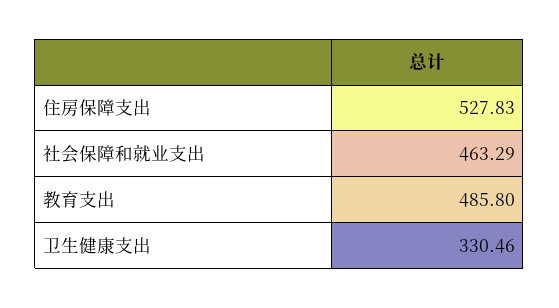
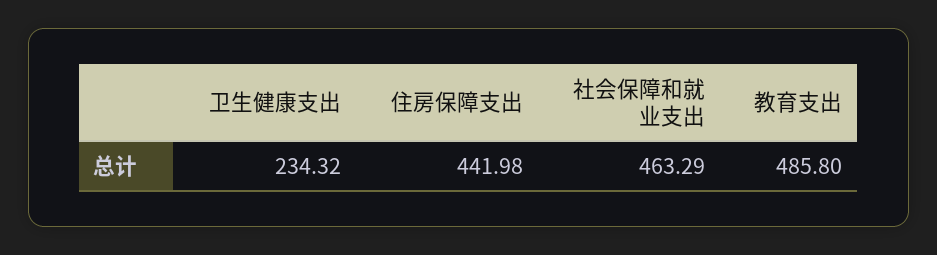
  {
-   "住房保障支出": 527.83,
+   "住房保障支出": 441.98,
    "社会保障和就业支出": 463.29,
    "教育支出": 485.8,
-   "卫生健康支出": 330.46
+   "卫生健康支出": 234.32
  }

